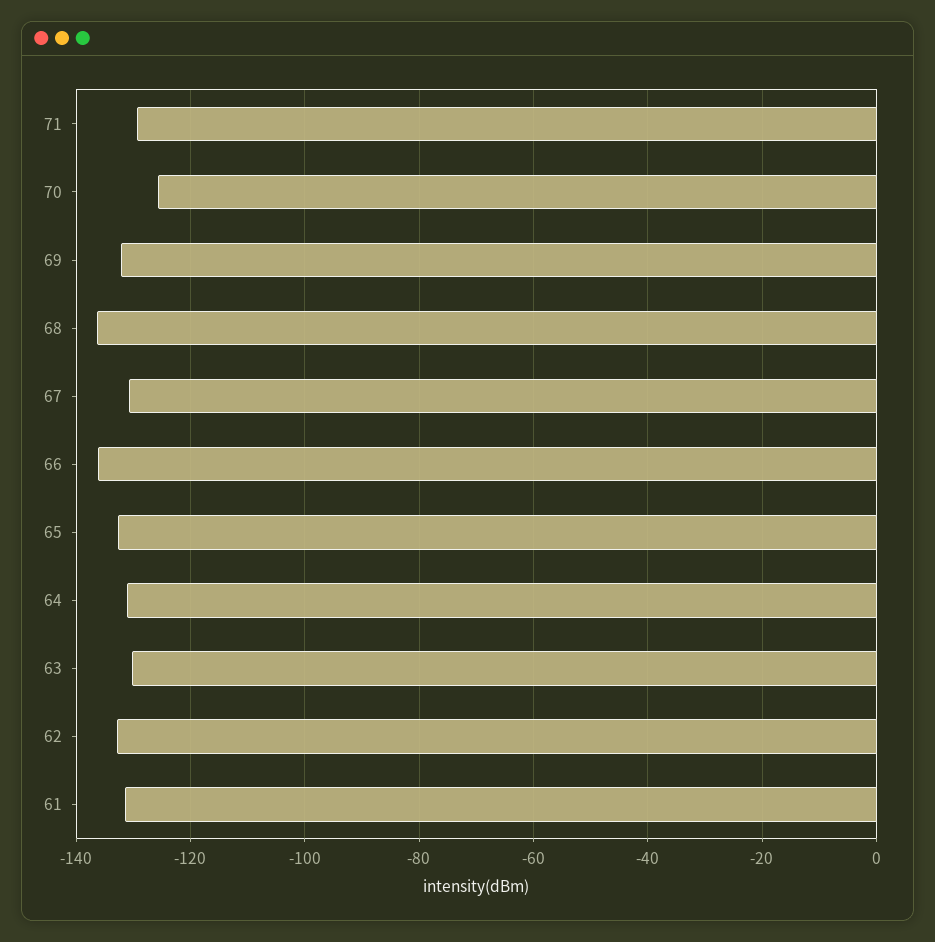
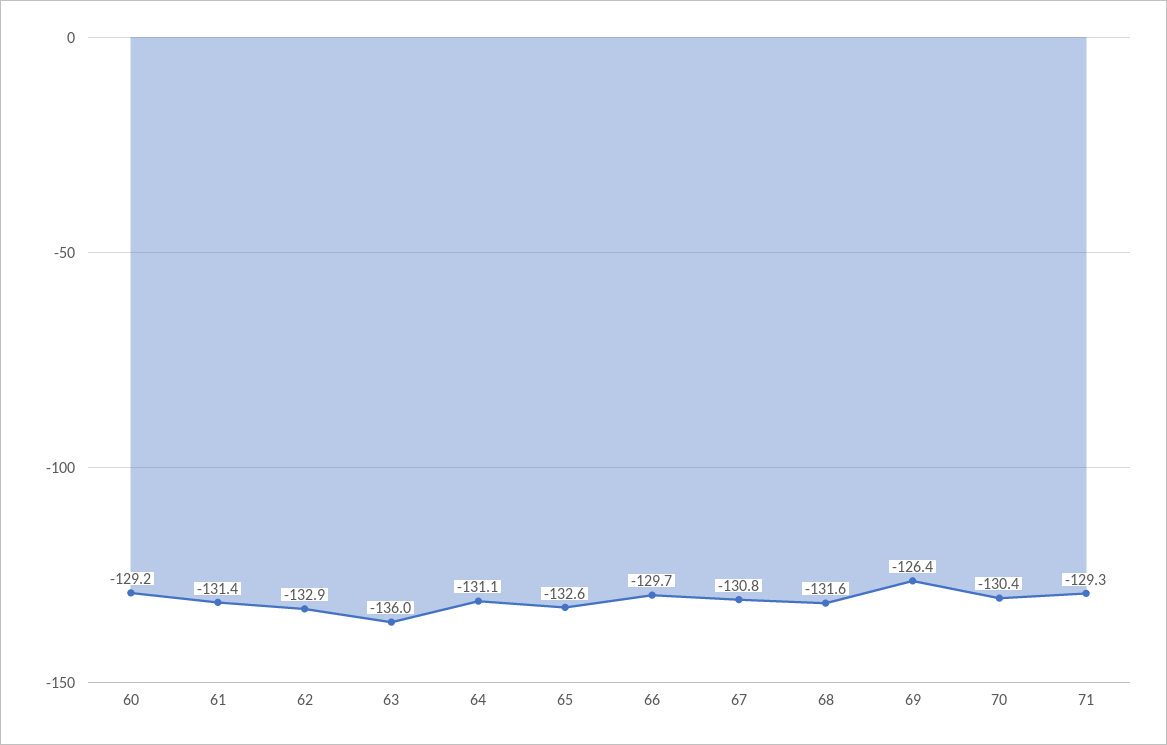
  {
    "71": -129.3,
-   "70": -126,
+   "70": -130.4,
-   "69": -132,
+   "69": -126.4,
-   "68": -136,
+   "68": -131.6,
    "67": -130.8,
-   "66": -136,
+   "66": -129.7,
    "65": -132.6,
    "64": -131.1,
-   "63": -130,
+   "63": -136,
    "62": -132.9,
-   "61": -131.4
+   "61": -131.4,
+   "60": -129.2
  }

